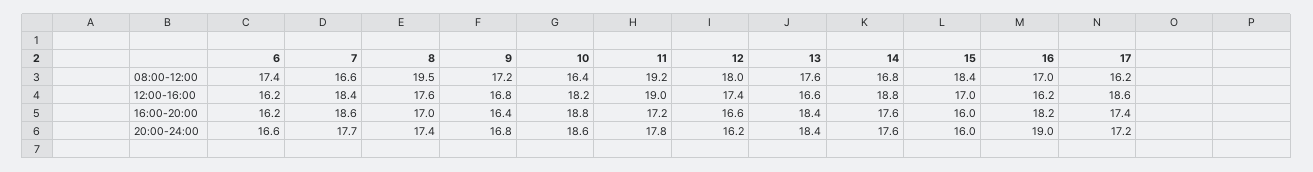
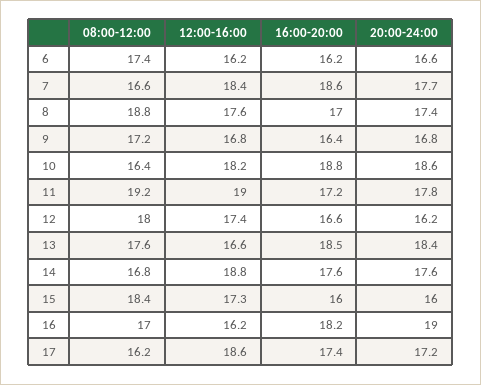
  {
    "6": {
      "08:00-12:00": 17.4,
      "12:00-16:00": 16.2,
      "16:00-20:00": 16.2,
      "20:00-24:00": 16.6
    },
    "7": {
      "08:00-12:00": 16.6,
      "12:00-16:00": 18.4,
      "16:00-20:00": 18.6,
      "20:00-24:00": 17.7
    },
    "8": {
-     "08:00-12:00": 19.5,
+     "08:00-12:00": 18.8,
      "12:00-16:00": 17.6,
      "16:00-20:00": 17,
      "20:00-24:00": 17.4
    },
    "9": {
      "08:00-12:00": 17.2,
      "12:00-16:00": 16.8,
      "16:00-20:00": 16.4,
      "20:00-24:00": 16.8
    },
    "10": {
      "08:00-12:00": 16.4,
      "12:00-16:00": 18.2,
      "16:00-20:00": 18.8,
      "20:00-24:00": 18.6
    },
    "11": {
      "08:00-12:00": 19.2,
      "12:00-16:00": 19,
      "16:00-20:00": 17.2,
      "20:00-24:00": 17.8
    },
    "12": {
      "08:00-12:00": 18,
      "12:00-16:00": 17.4,
      "16:00-20:00": 16.6,
      "20:00-24:00": 16.2
    },
    "13": {
      "08:00-12:00": 17.6,
      "12:00-16:00": 16.6,
-     "16:00-20:00": 18.4,
+     "16:00-20:00": 18.5,
      "20:00-24:00": 18.4
    },
    "14": {
      "08:00-12:00": 16.8,
      "12:00-16:00": 18.8,
      "16:00-20:00": 17.6,
      "20:00-24:00": 17.6
    },
    "15": {
      "08:00-12:00": 18.4,
-     "12:00-16:00": 17,
+     "12:00-16:00": 17.3,
      "16:00-20:00": 16,
      "20:00-24:00": 16
    },
    "16": {
      "08:00-12:00": 17,
      "12:00-16:00": 16.2,
      "16:00-20:00": 18.2,
      "20:00-24:00": 19
    },
    "17": {
      "08:00-12:00": 16.2,
      "12:00-16:00": 18.6,
      "16:00-20:00": 17.4,
      "20:00-24:00": 17.2
    }
  }

